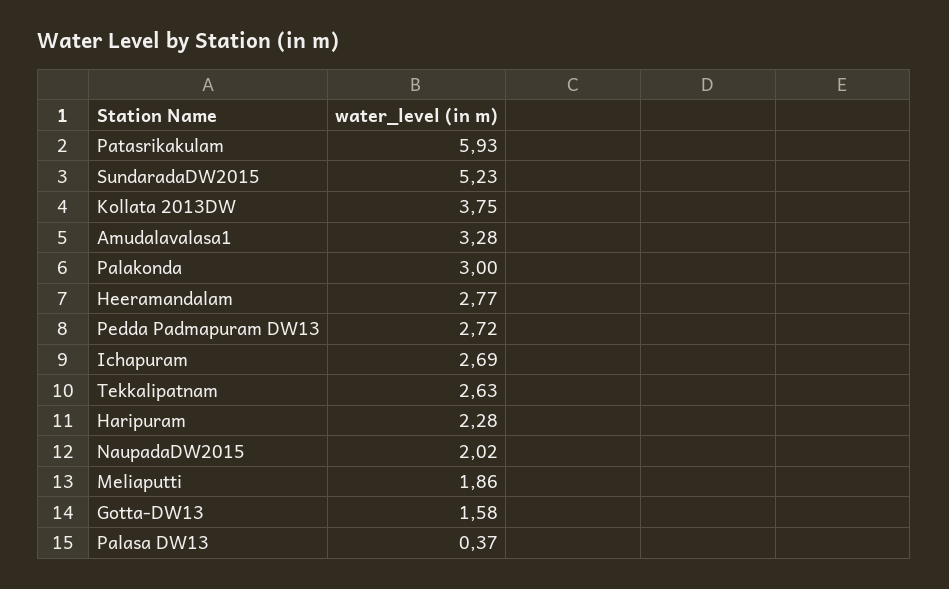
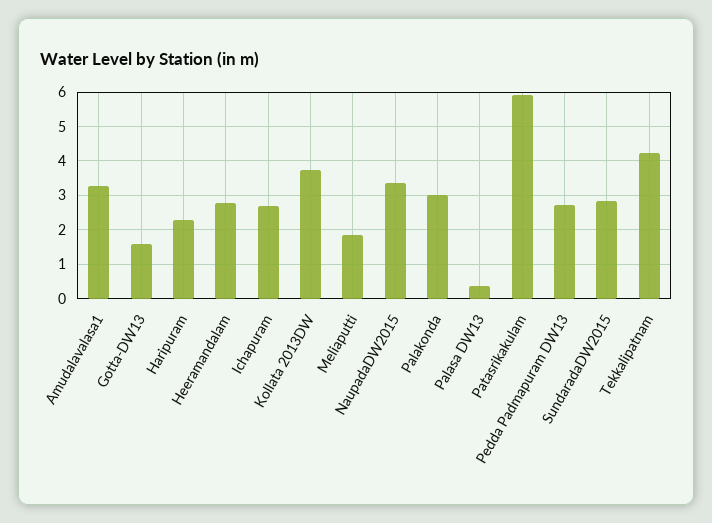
  {
    "Patasrikakulam": 5.93,
-   "SundaradaDW2015": 5.23,
+   "SundaradaDW2015": 2.8,
    "Kollata 2013DW": 3.75,
    "Amudalavalasa1": 3.28,
    "Palakonda": 3,
    "Heeramandalam": 2.77,
    "Pedda Padmapuram DW13": 2.72,
    "Ichapuram": 2.69,
-   "Tekkalipatnam": 2.63,
+   "Tekkalipatnam": 4.2,
    "Haripuram": 2.28,
-   "NaupadaDW2015": 2.02,
+   "NaupadaDW2015": 3.4,
    "Meliaputti": 1.86,
    "Gotta-DW13": 1.58,
    "Palasa DW13": 0.37
  }

